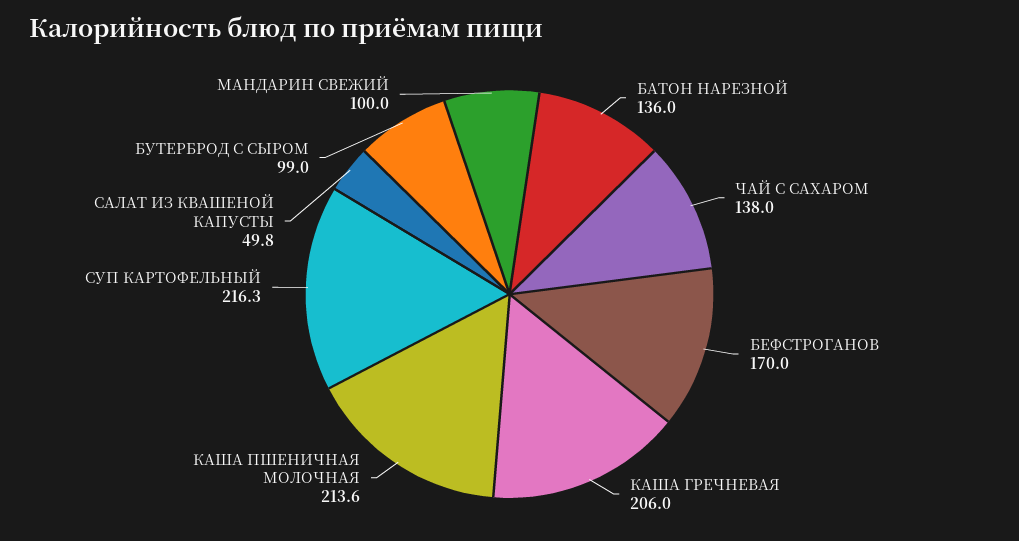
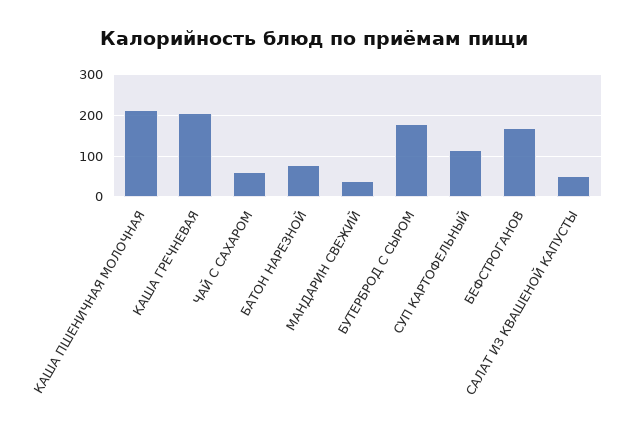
  {
-   "БАТОН НАРЕЗНОЙ": 136,
+   "БАТОН НАРЕЗНОЙ": 80,
-   "ЧАЙ С САХАРОМ": 138,
+   "ЧАЙ С САХАРОМ": 60,
    "БЕФСТРОГАНОВ": 170,
    "КАША ГРЕЧНЕВАЯ": 206,
    "КАША ПШЕНИЧНАЯ МОЛОЧНАЯ": 213.6,
-   "СУП КАРТОФЕЛЬНЫЙ": 216.3,
+   "СУП КАРТОФЕЛЬНЫЙ": 120,
    "САЛАТ ИЗ КВАШЕНОЙ КАПУСТЫ": 49.8,
-   "БУТЕРБРОД С СЫРОМ": 99,
+   "БУТЕРБРОД С СЫРОМ": 180,
-   "МАНДАРИН СВЕЖИЙ": 100
+   "МАНДАРИН СВЕЖИЙ": 40
  }

